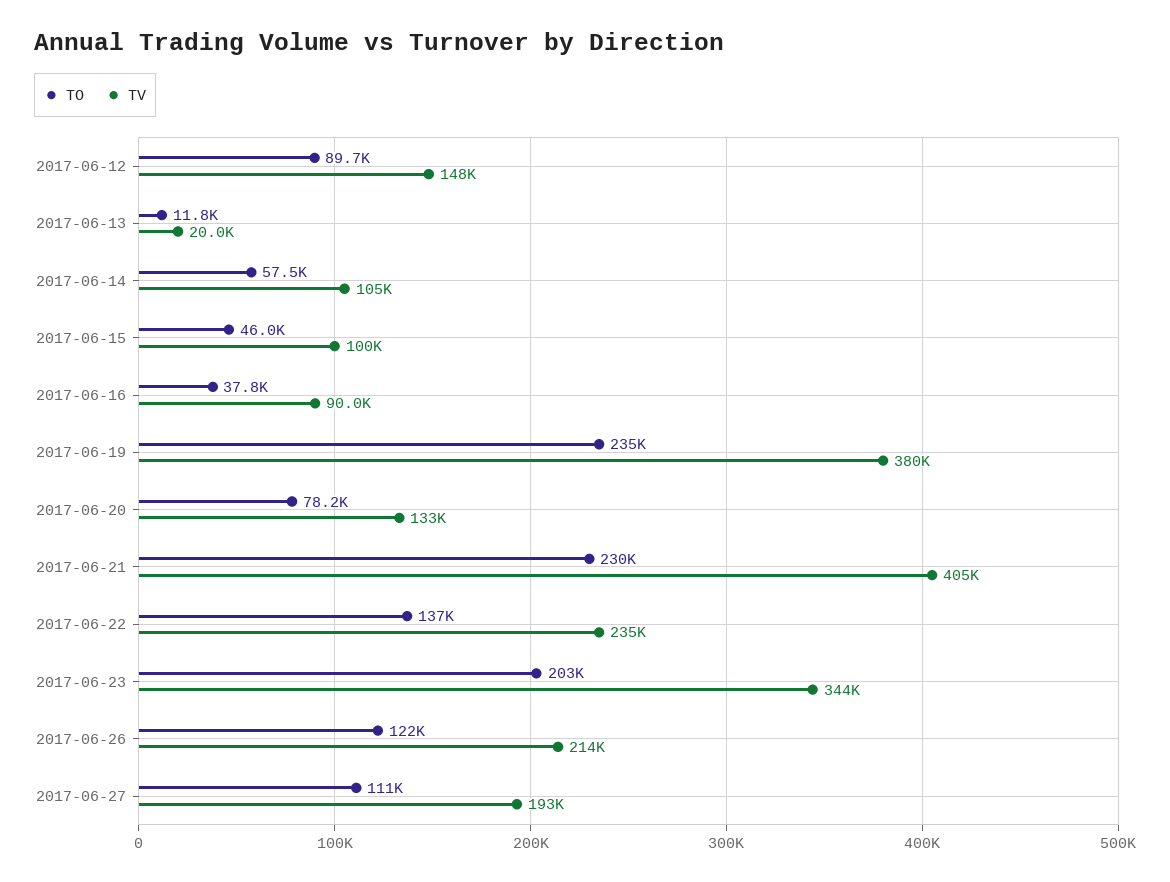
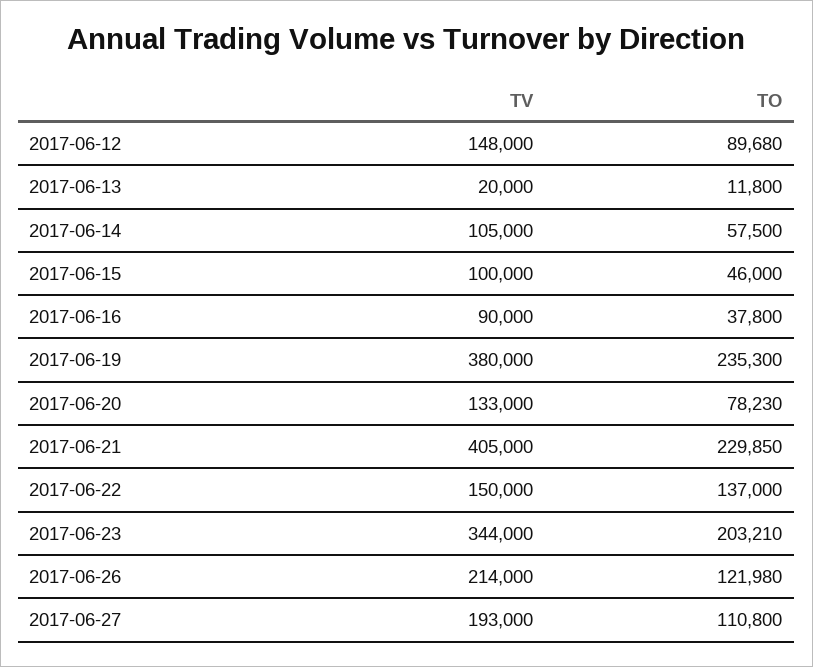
  {
    "TO": {
      "2017-06-12": 89680,
      "2017-06-13": 11800,
      "2017-06-14": 57500,
      "2017-06-15": 46000,
      "2017-06-16": 37800,
      "2017-06-19": 235300,
      "2017-06-20": 78230,
      "2017-06-21": 229850,
      "2017-06-22": 137000,
      "2017-06-23": 203210,
      "2017-06-26": 121980,
      "2017-06-27": 110800
    },
    "TV": {
      "2017-06-12": 148000,
      "2017-06-13": 20000,
      "2017-06-14": 105000,
      "2017-06-15": 100000,
      "2017-06-16": 90000,
      "2017-06-19": 380000,
      "2017-06-20": 133000,
      "2017-06-21": 405000,
-     "2017-06-22": 235000,
+     "2017-06-22": 150000,
      "2017-06-23": 344000,
      "2017-06-26": 214000,
      "2017-06-27": 193000
    }
  }

